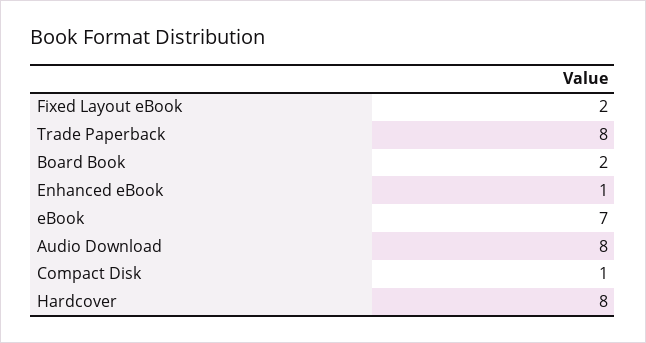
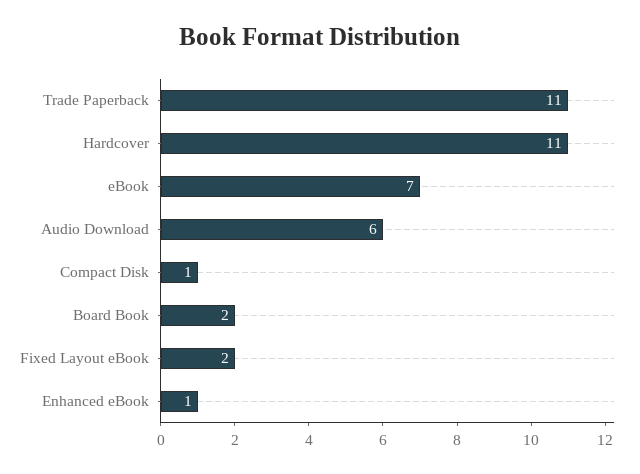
  {
    "Fixed Layout eBook": 2,
-   "Trade Paperback": 8,
+   "Trade Paperback": 11,
    "Board Book": 2,
    "Enhanced eBook": 1,
    "eBook": 7,
-   "Audio Download": 8,
+   "Audio Download": 6,
    "Compact Disk": 1,
-   "Hardcover": 8
+   "Hardcover": 11
  }

